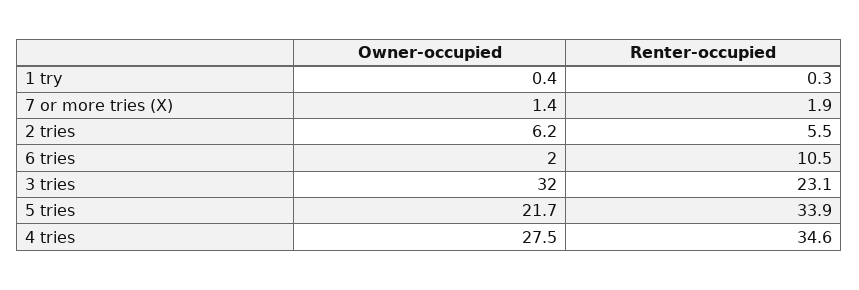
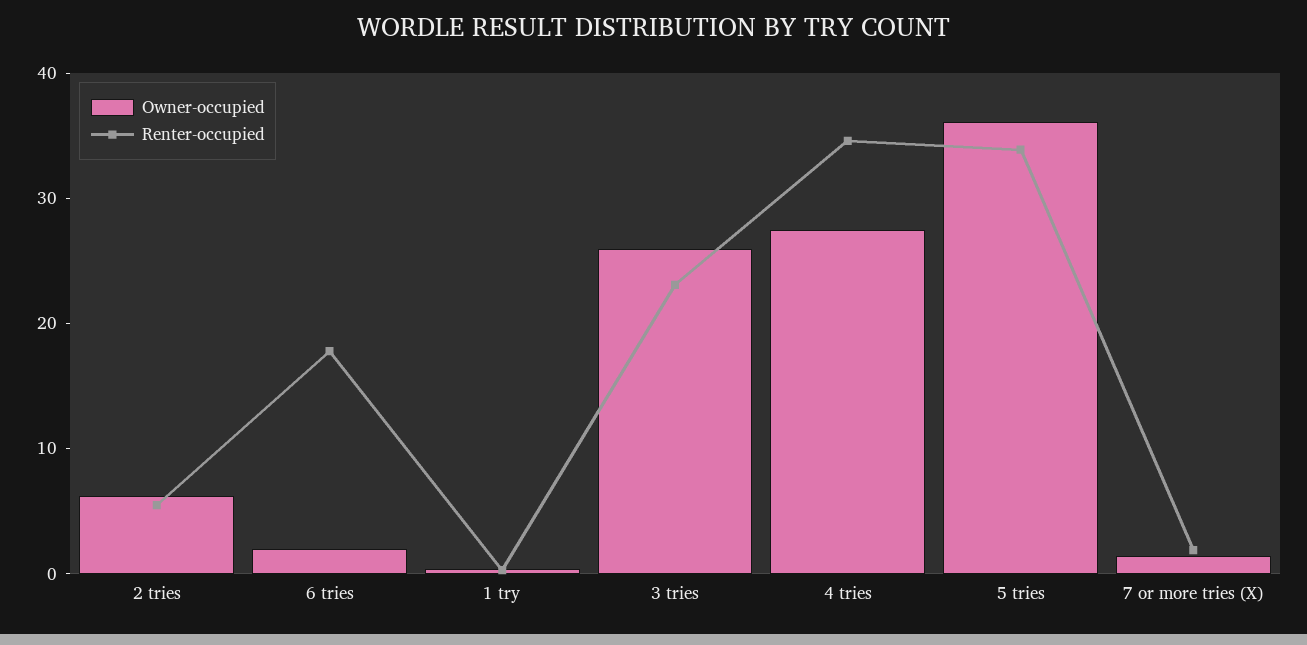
  {
    "Owner-occupied": {
      "1 try": 0.4,
      "7 or more tries (X)": 1.4,
      "2 tries": 6.2,
      "6 tries": 2,
-     "3 tries": 32,
+     "3 tries": 26,
-     "5 tries": 21.7,
+     "5 tries": 36,
      "4 tries": 27.5
    },
    "Renter-occupied": {
      "1 try": 0.3,
      "7 or more tries (X)": 1.9,
      "2 tries": 5.5,
-     "6 tries": 10.5,
+     "6 tries": 18,
      "3 tries": 23.1,
      "5 tries": 33.9,
      "4 tries": 34.6
    }
  }

